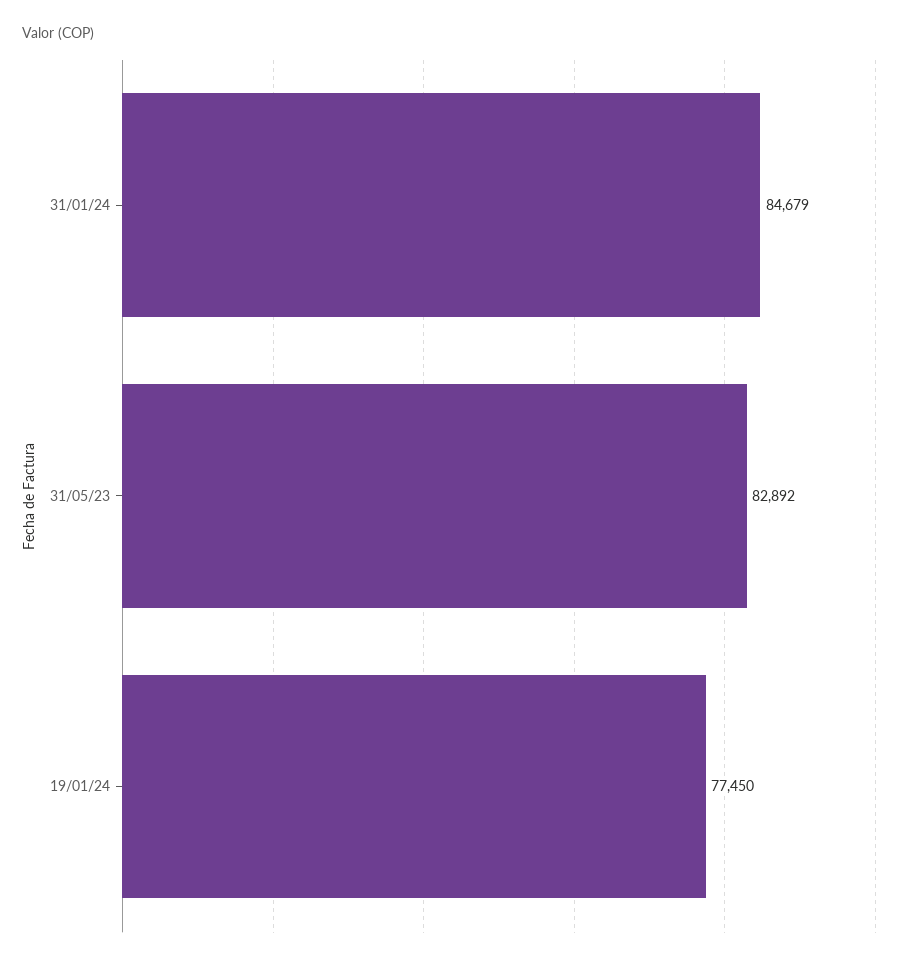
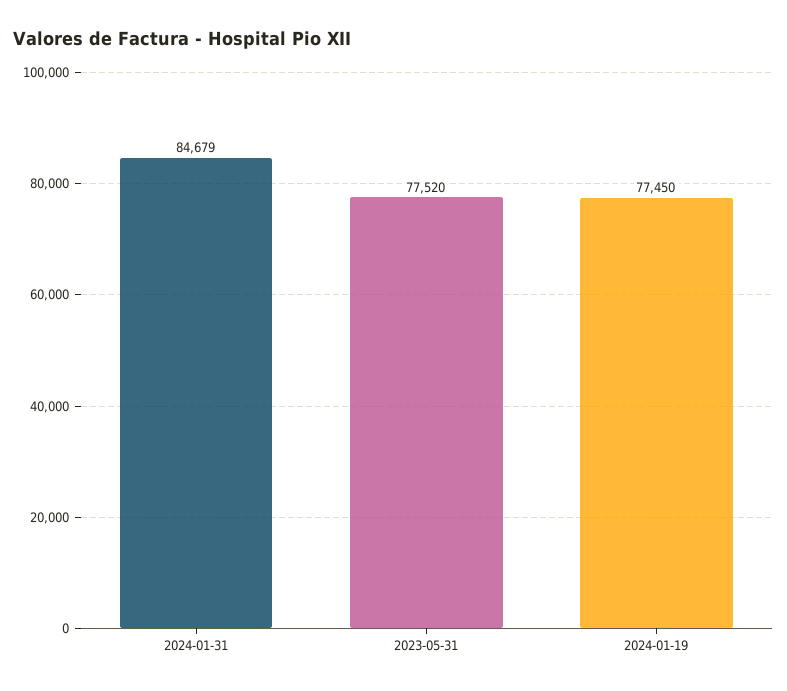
  {
    "31/01/24": 84679,
-   "31/05/23": 82892,
+   "31/05/23": 77520,
    "19/01/24": 77450
  }

